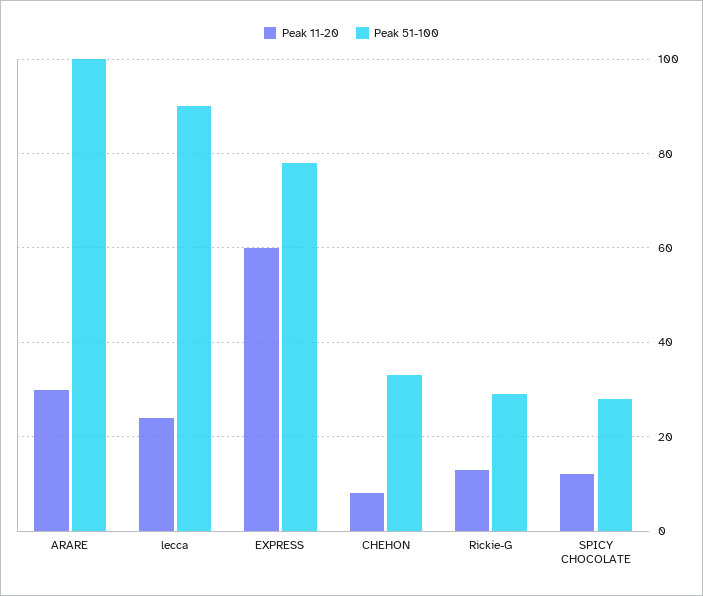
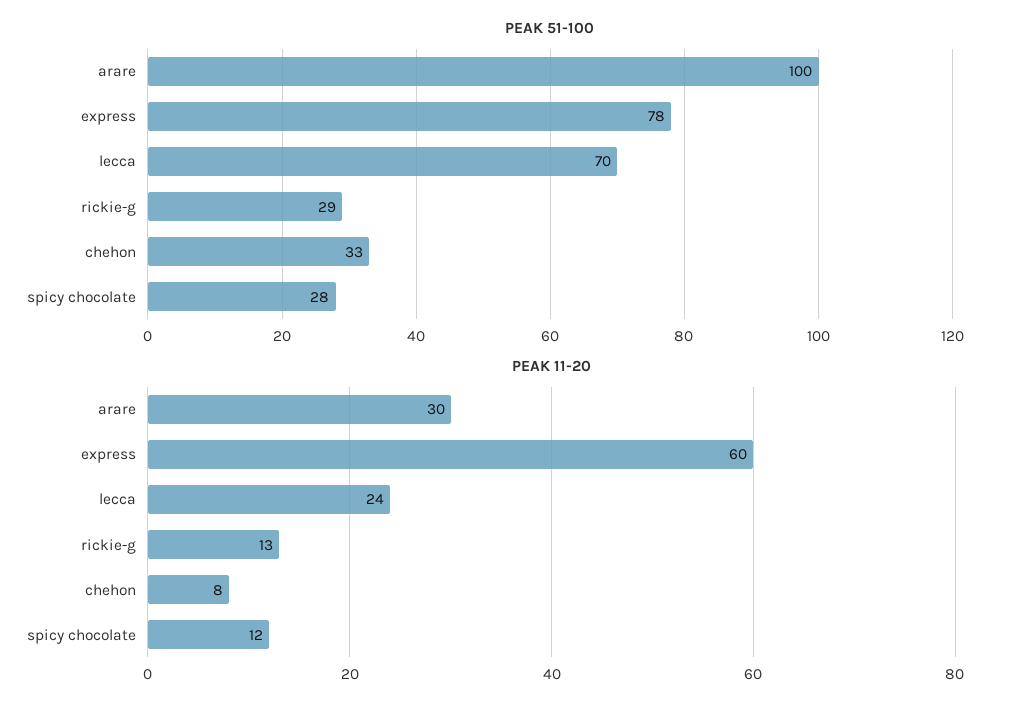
  {
    "Peak 11-20": {
      "ARARE": 30,
      "lecca": 24,
      "EXPRESS": 60,
      "CHEHON": 8,
      "Rickie-G": 13,
      "SPICY CHOCOLATE": 12
    },
    "Peak 51-100": {
      "ARARE": 100,
-     "lecca": 90,
+     "lecca": 70,
      "EXPRESS": 78,
      "CHEHON": 33,
      "Rickie-G": 29,
      "SPICY CHOCOLATE": 28
    }
  }

